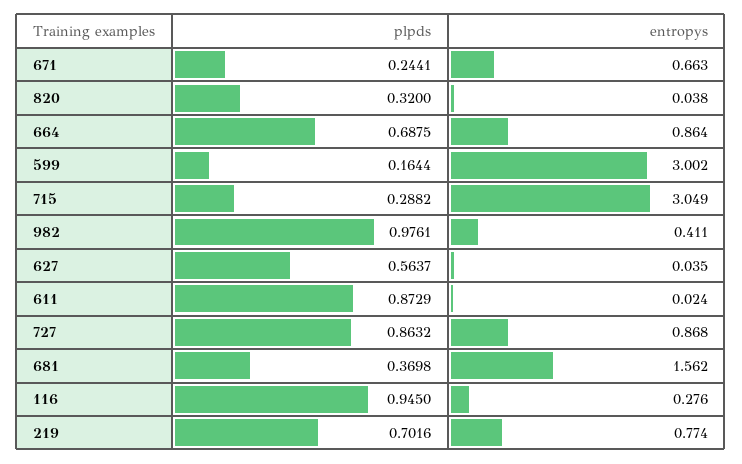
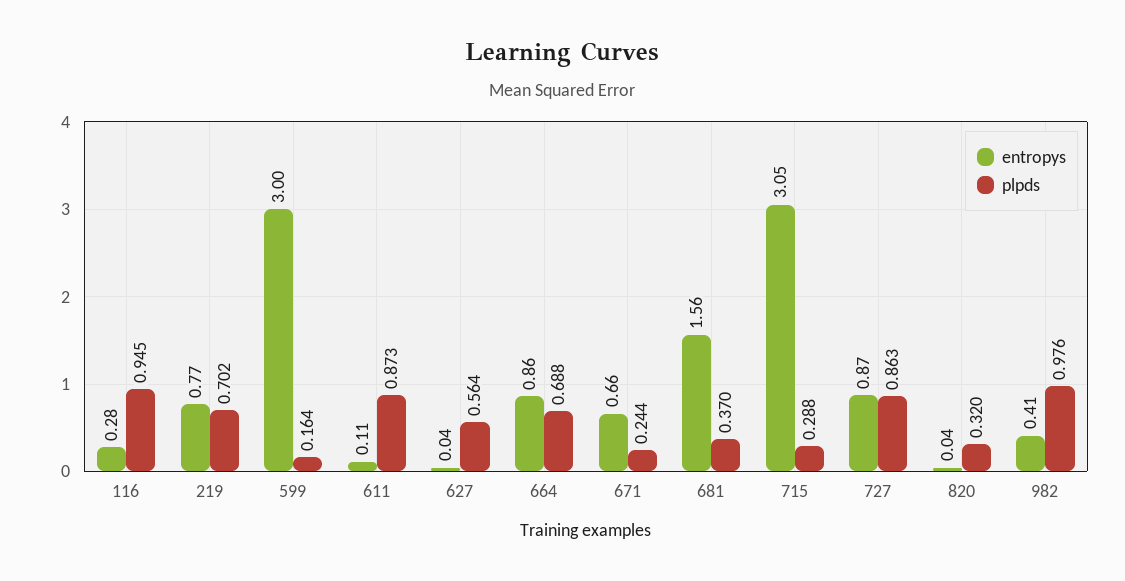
  {
    "plpds": {
      "671": 0.2441,
      "820": 0.32,
      "664": 0.6875,
      "599": 0.1644,
      "715": 0.2882,
      "982": 0.9761,
      "627": 0.5637,
      "611": 0.8729,
      "727": 0.8632,
      "681": 0.3698,
      "116": 0.945,
      "219": 0.7016
    },
    "entropys": {
      "671": 0.663,
      "820": 0.038,
      "664": 0.864,
      "599": 3.002,
      "715": 3.049,
      "982": 0.411,
      "627": 0.035,
-     "611": 0.024,
+     "611": 0.11,
      "727": 0.868,
      "681": 1.562,
      "116": 0.276,
      "219": 0.774
    }
  }

